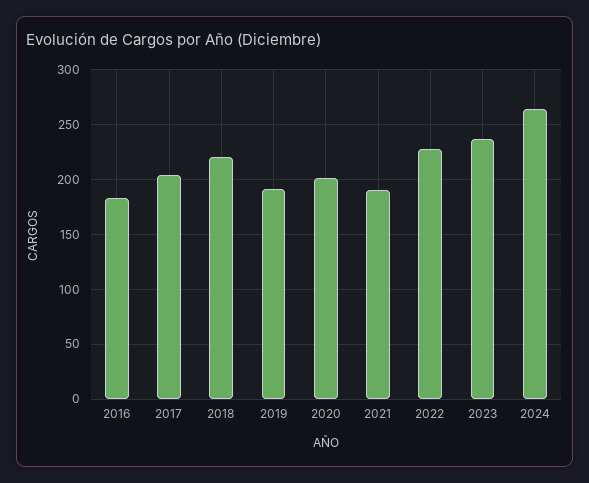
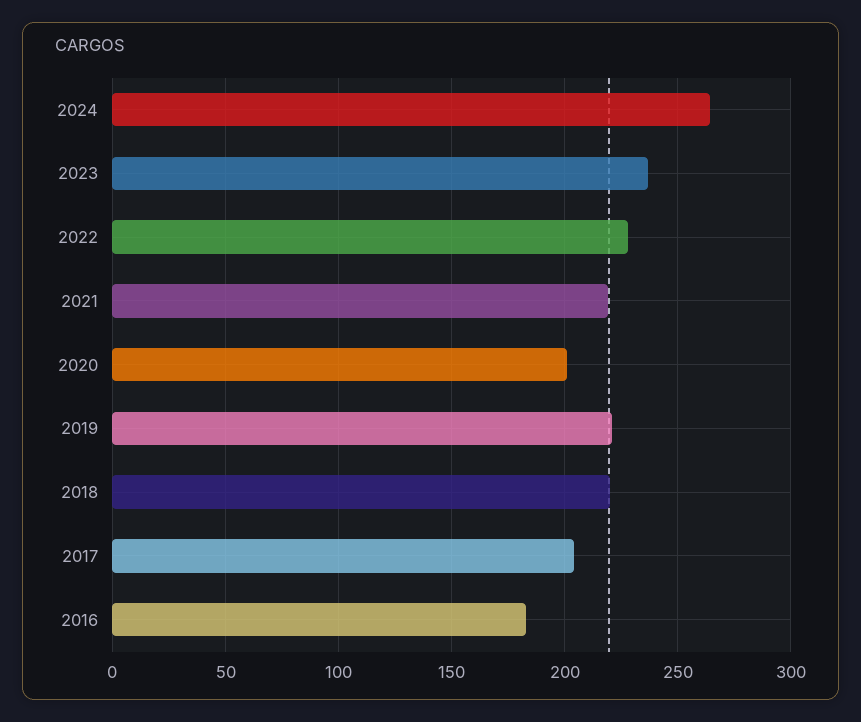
  {
    "2016": 185,
    "2017": 205,
    "2018": 220,
-   "2019": 190,
+   "2019": 220,
    "2020": 200,
-   "2021": 190,
+   "2021": 220,
    "2022": 230,
    "2023": 235,
    "2024": 265
  }

